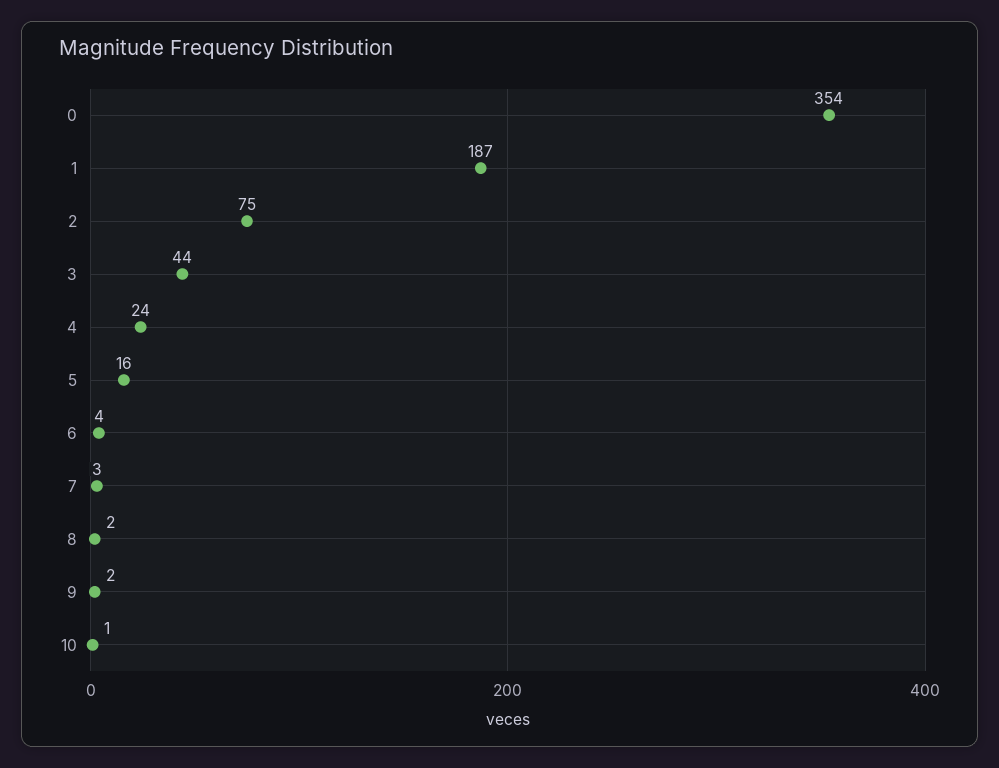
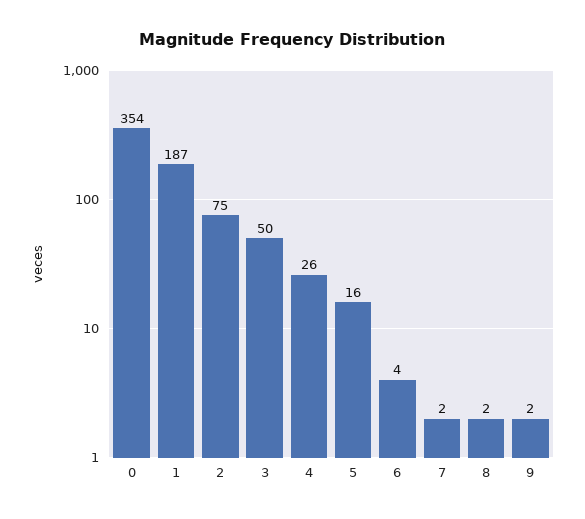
  {
    "0": 354,
    "1": 187,
    "2": 75,
-   "3": 44,
+   "3": 50,
-   "4": 24,
+   "4": 26,
    "5": 16,
    "6": 4,
-   "7": 3,
+   "7": 2,
    "8": 2,
-   "9": 2,
+   "9": 2
-   "10": 1
  }

